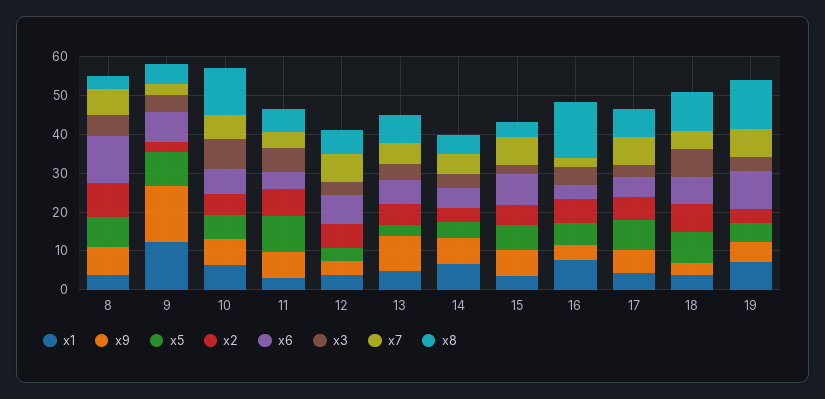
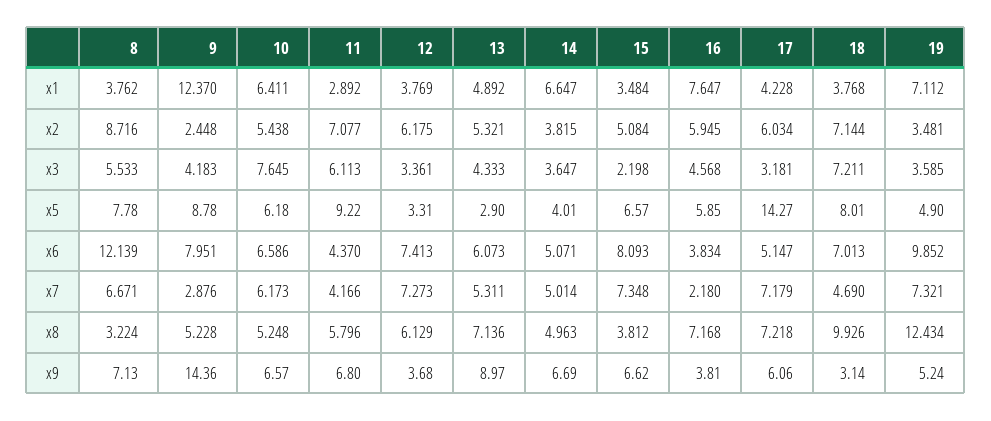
  {
    "x1": {
      "8": 3.762,
      "9": 12.37,
      "10": 6.411,
      "11": 2.892,
      "12": 3.769,
      "13": 4.892,
      "14": 6.647,
      "15": 3.484,
      "16": 7.647,
      "17": 4.228,
      "18": 3.768,
      "19": 7.112
    },
    "x9": {
      "8": 7.13,
      "9": 14.36,
      "10": 6.57,
      "11": 6.8,
      "12": 3.68,
      "13": 8.97,
      "14": 6.69,
      "15": 6.62,
      "16": 3.81,
      "17": 6.06,
      "18": 3.14,
      "19": 5.24
    },
    "x5": {
      "8": 7.78,
      "9": 8.78,
      "10": 6.18,
      "11": 9.22,
      "12": 3.31,
      "13": 2.9,
      "14": 4.01,
      "15": 6.57,
      "16": 5.85,
-     "17": 7.5,
+     "17": 14.27,
      "18": 8.01,
      "19": 4.9
    },
    "x2": {
      "8": 8.716,
      "9": 2.448,
      "10": 5.438,
      "11": 7.077,
      "12": 6.175,
      "13": 5.321,
      "14": 3.815,
      "15": 5.084,
      "16": 5.945,
      "17": 6.034,
      "18": 7.144,
      "19": 3.481
    },
    "x6": {
      "8": 12.139,
      "9": 7.951,
      "10": 6.586,
      "11": 4.37,
      "12": 7.413,
      "13": 6.073,
      "14": 5.071,
      "15": 8.093,
      "16": 3.834,
      "17": 5.147,
      "18": 7.013,
      "19": 9.852
    },
    "x3": {
      "8": 5.533,
      "9": 4.183,
      "10": 7.645,
      "11": 6.113,
      "12": 3.361,
      "13": 4.333,
      "14": 3.647,
      "15": 2.198,
      "16": 4.568,
      "17": 3.181,
      "18": 7.211,
      "19": 3.585
    },
    "x7": {
      "8": 6.671,
      "9": 2.876,
      "10": 6.173,
      "11": 4.166,
      "12": 7.273,
      "13": 5.311,
      "14": 5.014,
      "15": 7.348,
      "16": 2.18,
      "17": 7.179,
      "18": 4.69,
      "19": 7.321
    },
    "x8": {
      "8": 3.224,
      "9": 5.228,
-     "10": 12.5,
+     "10": 5.248,
      "11": 5.796,
      "12": 6.129,
      "13": 7.136,
      "14": 4.963,
      "15": 3.812,
-     "16": 15,
+     "16": 7.168,
      "17": 7.218,
      "18": 9.926,
      "19": 12.434
    }
  }

